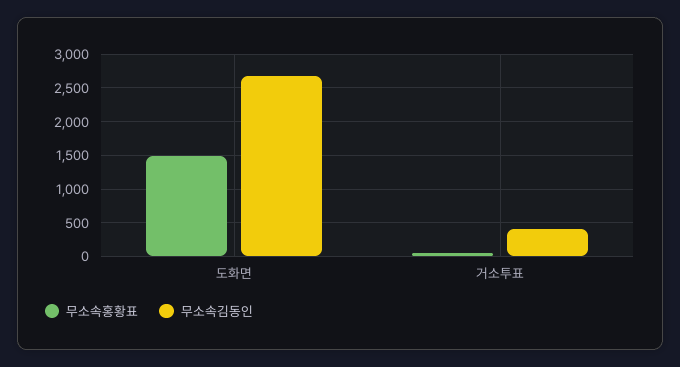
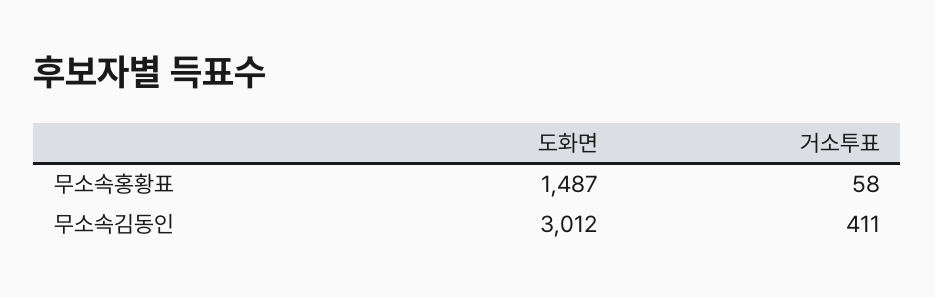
  {
    "무소속홍황표": {
      "도화면": 1487,
      "거소투표": 58
    },
    "무소속김동인": {
-     "도화면": 2700,
+     "도화면": 3012,
      "거소투표": 411
    }
  }

